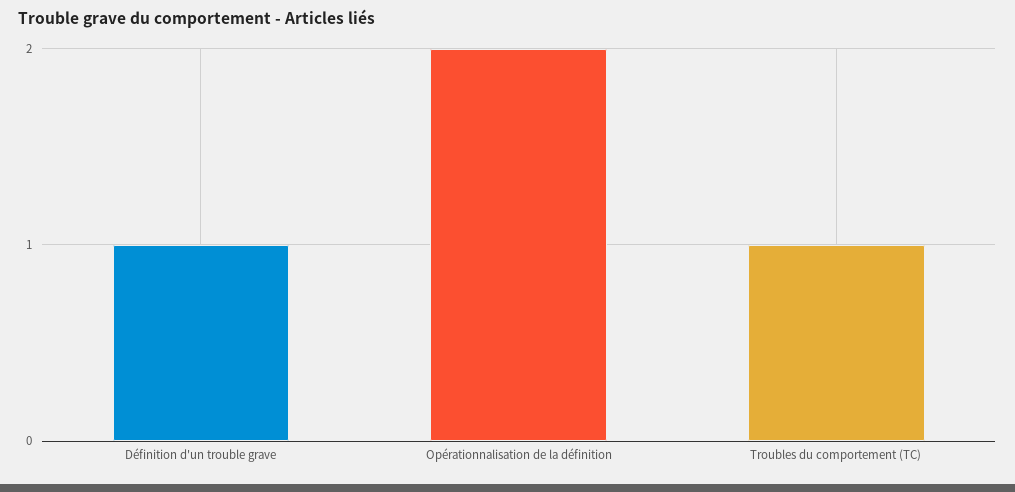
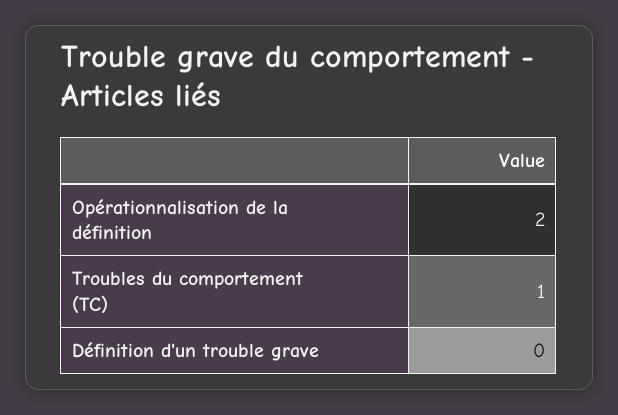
  {
-   "Définition d'un trouble grave": 1,
+   "Définition d'un trouble grave": 0,
    "Opérationnalisation de la définition": 2,
    "Troubles du comportement (TC)": 1
  }

